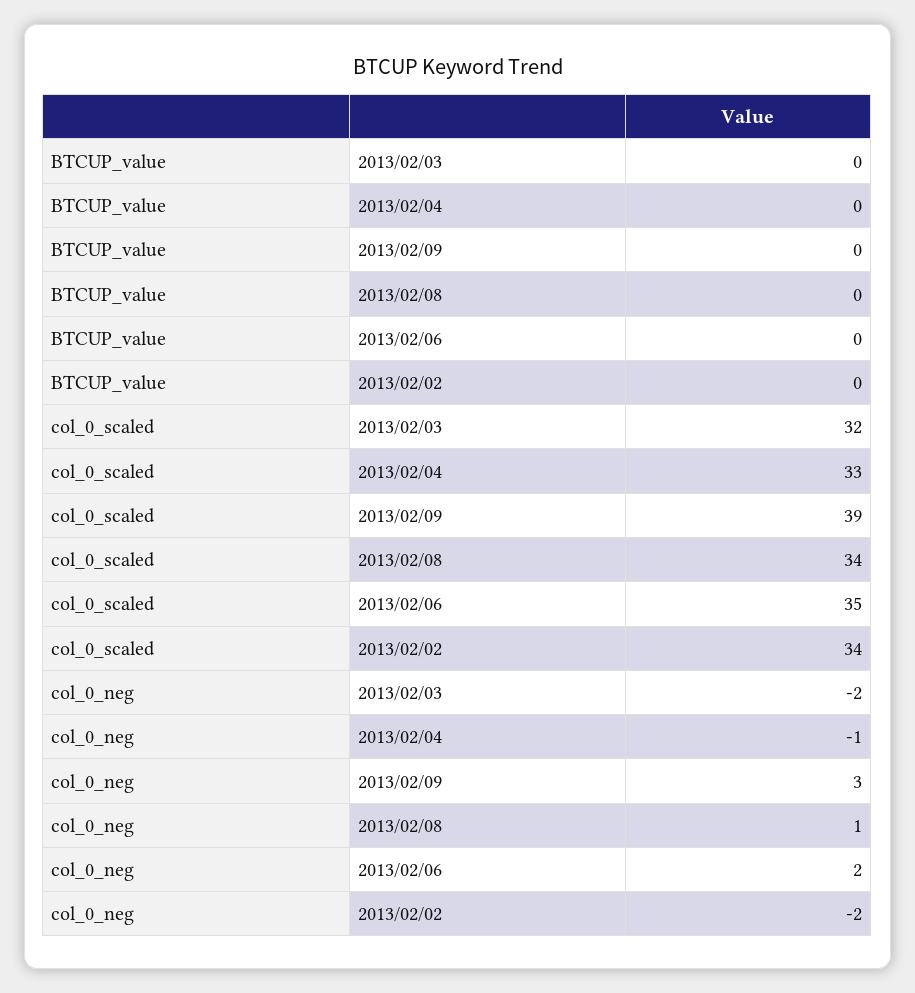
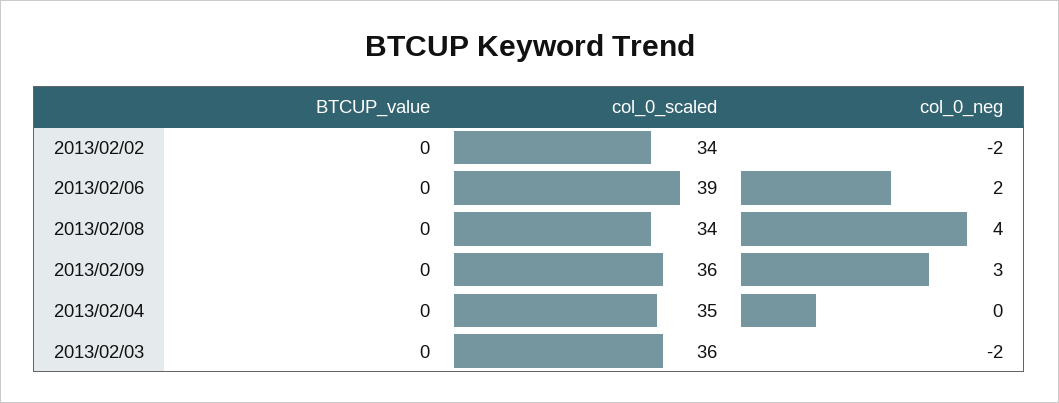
  {
    "BTCUP_value": {
      "2013/02/03": 0,
      "2013/02/04": 0,
      "2013/02/09": 0,
      "2013/02/08": 0,
      "2013/02/06": 0,
      "2013/02/02": 0
    },
    "col_0_scaled": {
-     "2013/02/03": 32,
+     "2013/02/03": 36,
-     "2013/02/04": 33,
+     "2013/02/04": 35,
-     "2013/02/09": 39,
+     "2013/02/09": 36,
      "2013/02/08": 34,
-     "2013/02/06": 35,
+     "2013/02/06": 39,
      "2013/02/02": 34
    },
    "col_0_neg": {
      "2013/02/03": -2,
-     "2013/02/04": -1,
+     "2013/02/04": 0,
      "2013/02/09": 3,
-     "2013/02/08": 1,
+     "2013/02/08": 4,
      "2013/02/06": 2,
      "2013/02/02": -2
    }
  }

